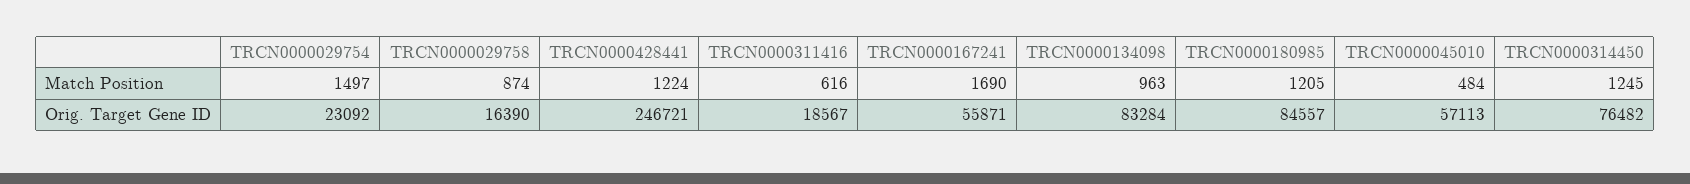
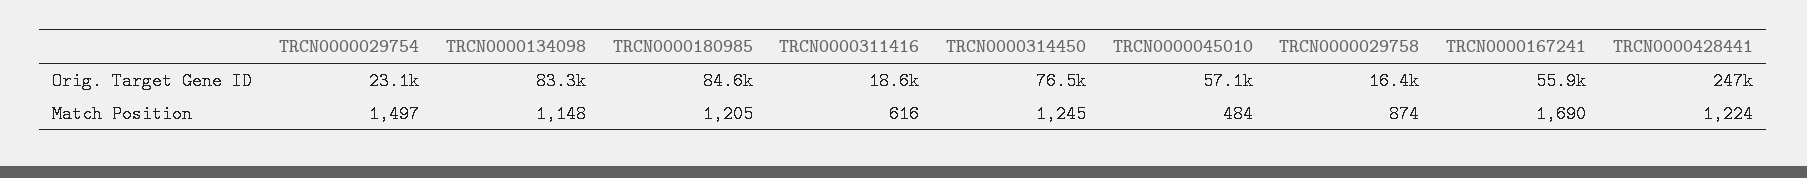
  {
    "TRCN0000029754": {
      "Match Position": 1497,
      "Orig. Target Gene ID": 23092
    },
    "TRCN0000029758": {
      "Match Position": 874,
      "Orig. Target Gene ID": 16390
    },
    "TRCN0000428441": {
      "Match Position": 1224,
      "Orig. Target Gene ID": 246721
    },
    "TRCN0000311416": {
      "Match Position": 616,
      "Orig. Target Gene ID": 18567
    },
    "TRCN0000167241": {
      "Match Position": 1690,
      "Orig. Target Gene ID": 55871
    },
    "TRCN0000134098": {
-     "Match Position": 963,
+     "Match Position": 1148,
      "Orig. Target Gene ID": 83284
    },
    "TRCN0000180985": {
      "Match Position": 1205,
      "Orig. Target Gene ID": 84557
    },
    "TRCN0000045010": {
      "Match Position": 484,
      "Orig. Target Gene ID": 57113
    },
    "TRCN0000314450": {
      "Match Position": 1245,
      "Orig. Target Gene ID": 76482
    }
  }

